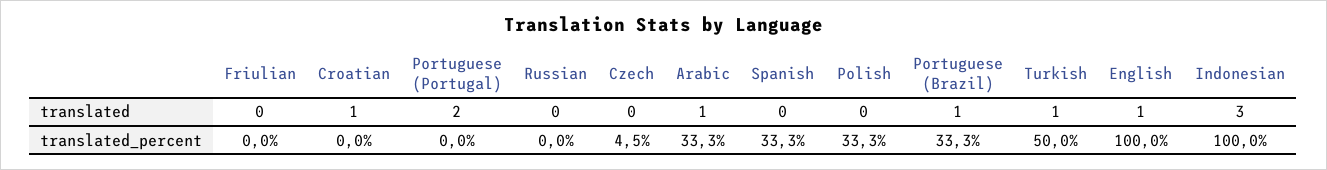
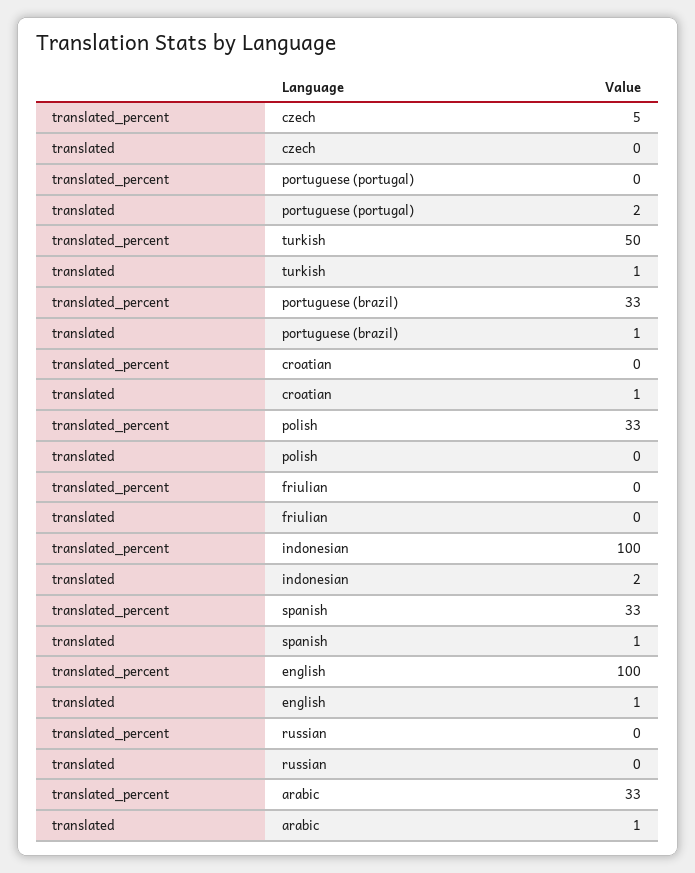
  {
    "Friulian": {
      "translated": 0,
      "translated_percent": 0
    },
    "Croatian": {
      "translated": 1,
      "translated_percent": 0
    },
    "Portuguese (Portugal)": {
      "translated": 2,
      "translated_percent": 0
    },
    "Russian": {
      "translated": 0,
      "translated_percent": 0
    },
    "Czech": {
      "translated": 0,
      "translated_percent": 4.5
    },
    "Arabic": {
      "translated": 1,
      "translated_percent": 33.3
    },
    "Spanish": {
-     "translated": 0,
+     "translated": 1,
      "translated_percent": 33.3
    },
    "Polish": {
      "translated": 0,
      "translated_percent": 33.3
    },
    "Portuguese (Brazil)": {
      "translated": 1,
      "translated_percent": 33.3
    },
    "Turkish": {
      "translated": 1,
      "translated_percent": 50
    },
    "English": {
      "translated": 1,
      "translated_percent": 100
    },
    "Indonesian": {
-     "translated": 3,
+     "translated": 2,
      "translated_percent": 100
    }
  }

